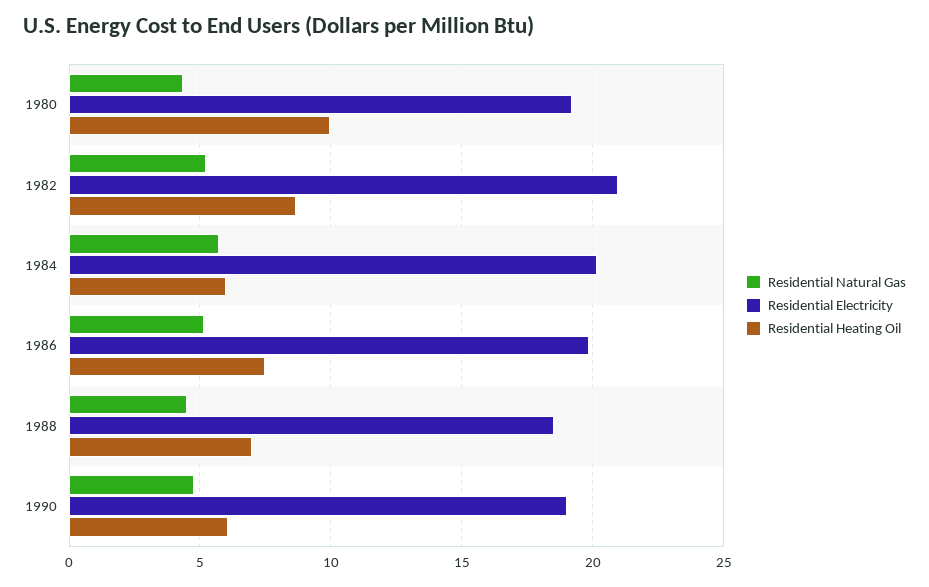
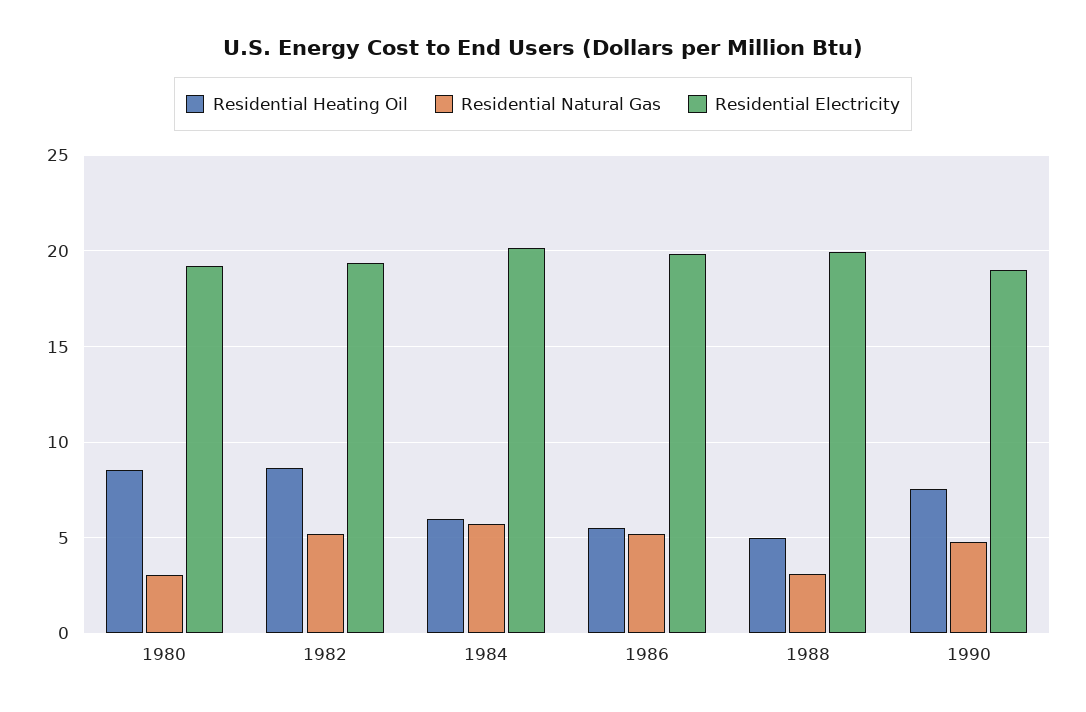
  {
    "Residential Natural Gas": {
-     "1980": 4.5,
+     "1980": 3,
      "1982": 5,
      "1984": 5.5,
      "1986": 5,
-     "1988": 4.5,
+     "1988": 3,
      "1990": 5
    },
    "Residential Electricity": {
      "1980": 19,
-     "1982": 21,
+     "1982": 19.5,
      "1984": 20,
      "1986": 20,
-     "1988": 18.5,
+     "1988": 20,
      "1990": 19
    },
    "Residential Heating Oil": {
-     "1980": 10,
+     "1980": 8.5,
      "1982": 8.5,
      "1984": 6,
-     "1986": 7.5,
+     "1986": 5.5,
-     "1988": 7,
+     "1988": 5,
-     "1990": 6
+     "1990": 7.5
    }
  }

